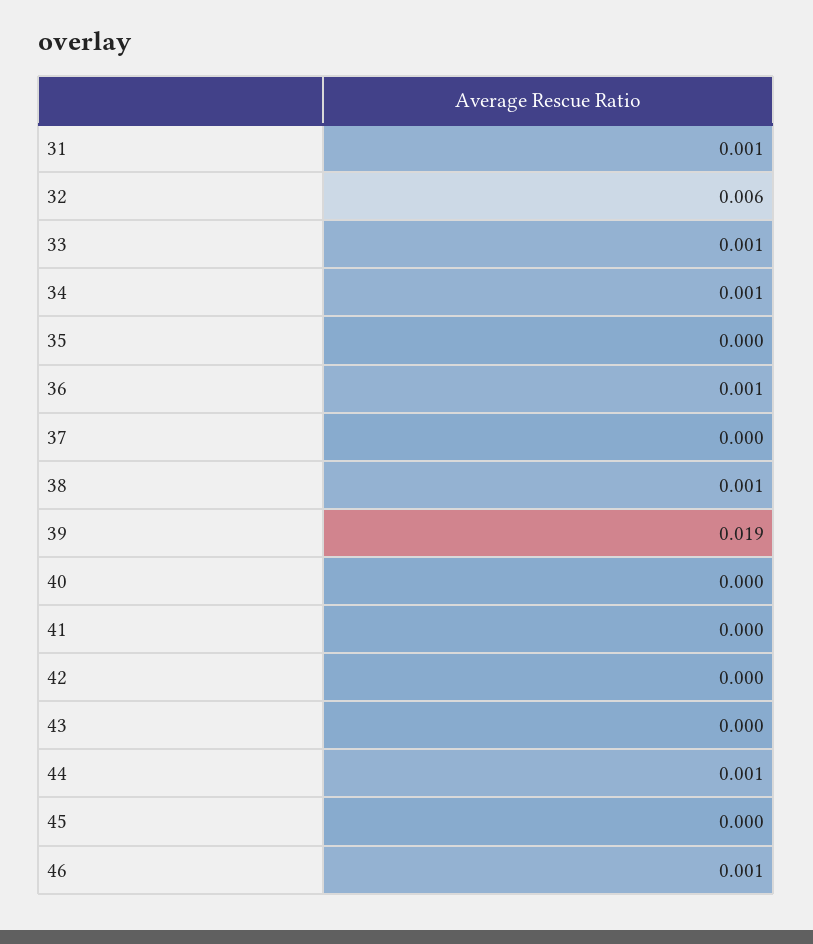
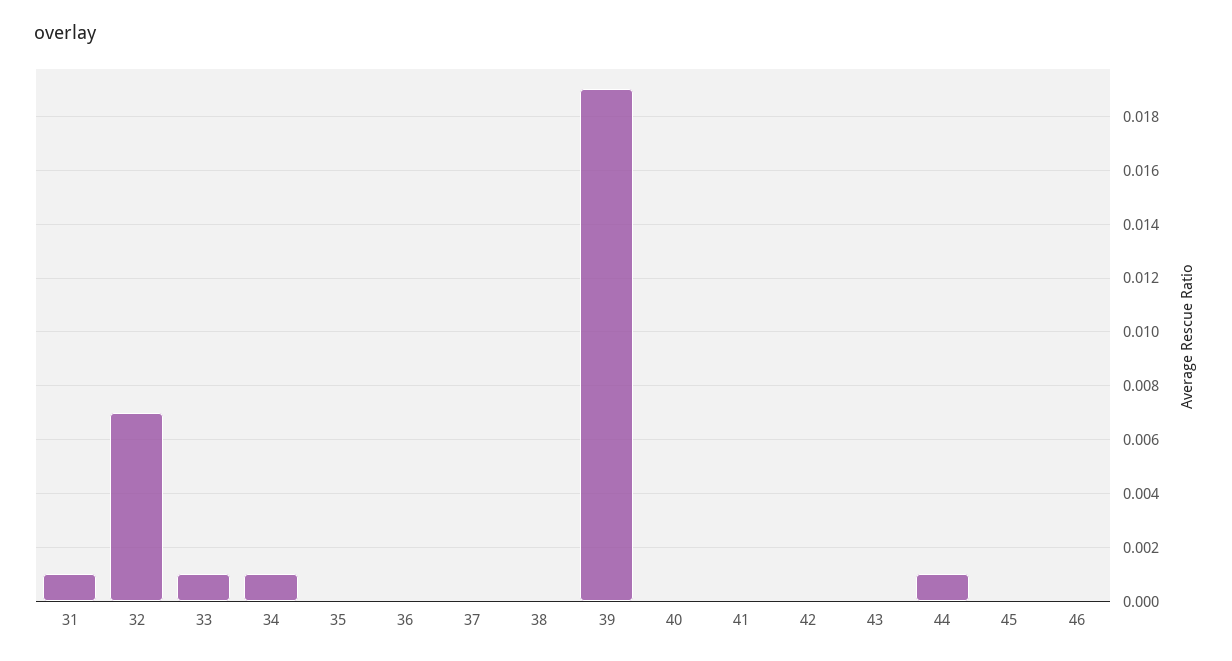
  {
    "31": 0.001,
-   "32": 0.006,
+   "32": 0.007,
    "33": 0.001,
    "34": 0.001,
    "35": 0,
-   "36": 0.001,
+   "36": 0,
    "37": 0,
-   "38": 0.001,
+   "38": 0,
    "39": 0.019,
    "40": 0,
    "41": 0,
    "42": 0,
    "43": 0,
    "44": 0.001,
    "45": 0,
-   "46": 0.001
+   "46": 0
  }

